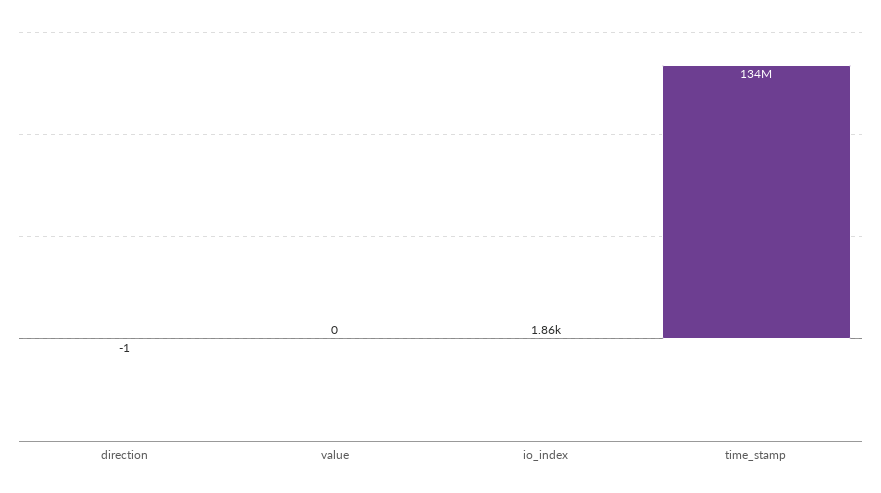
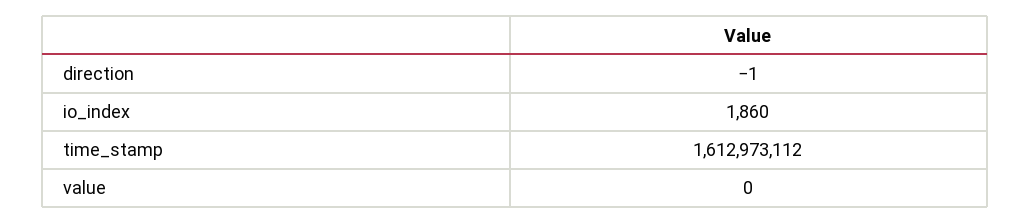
  {
    "direction": -1,
    "value": 0,
    "io_index": 1860,
-   "time_stamp": 134000000
+   "time_stamp": 1612973112
  }

